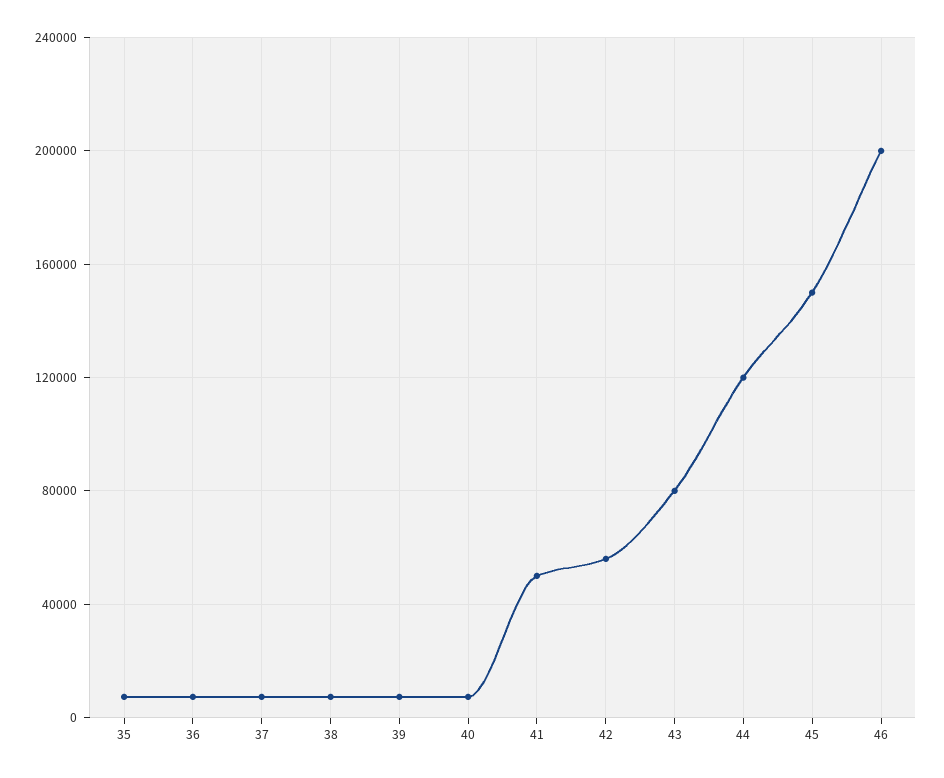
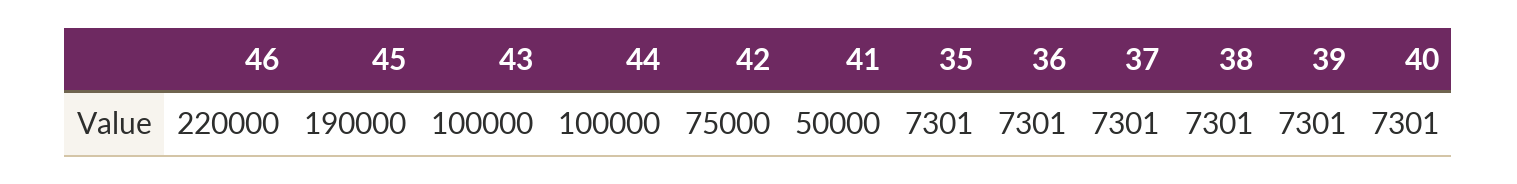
  {
    "35": 7301,
    "36": 7301,
    "37": 7301,
    "38": 7301,
    "39": 7301,
    "40": 7301,
    "41": 50000,
-   "42": 55000,
+   "42": 75000,
-   "43": 80000,
+   "43": 100000,
-   "44": 120000,
+   "44": 100000,
-   "45": 150000,
+   "45": 190000,
-   "46": 200000
+   "46": 220000
  }

